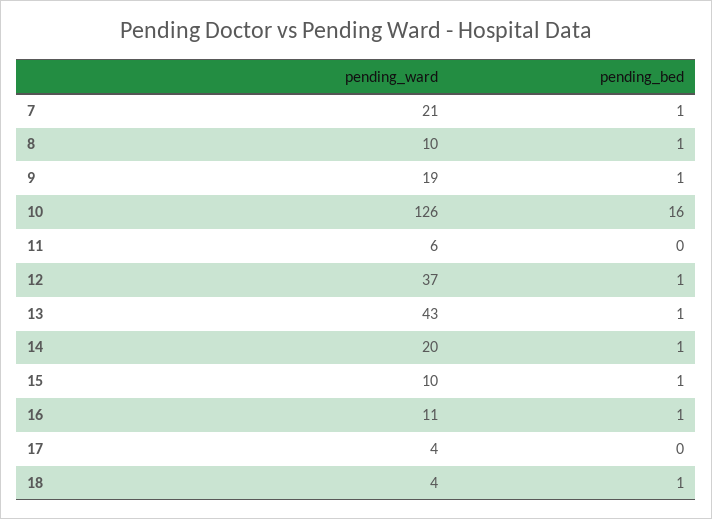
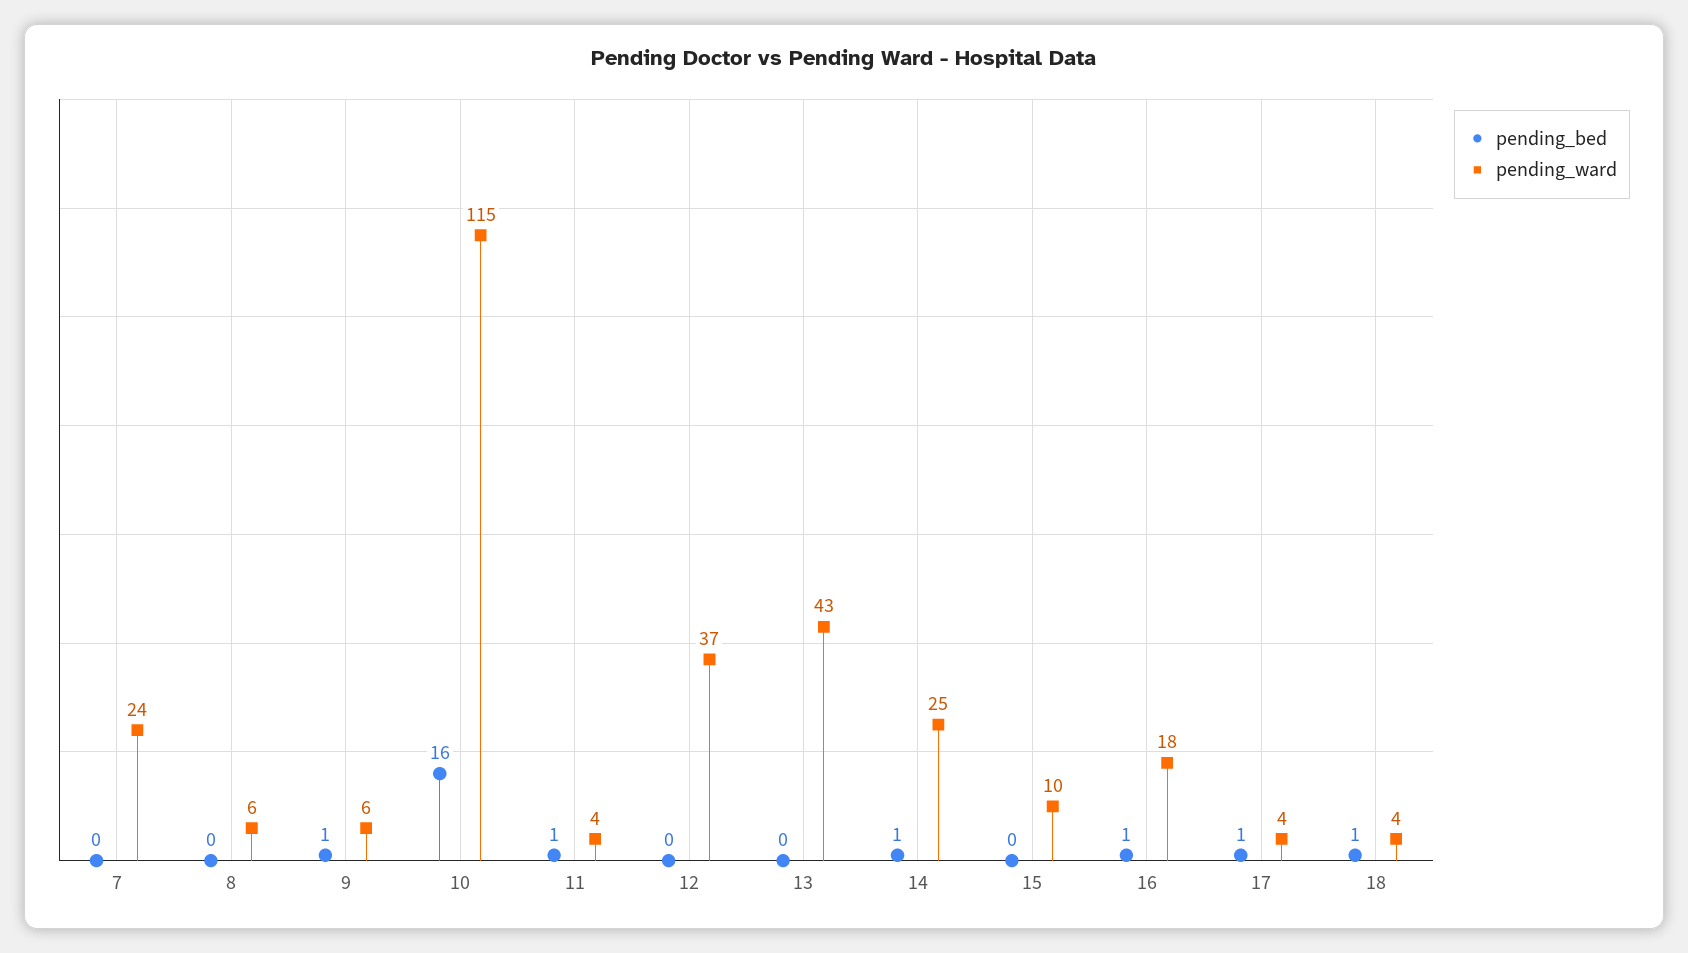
  {
    "pending_ward": {
-     "7": 21,
+     "7": 24,
-     "8": 10,
+     "8": 6,
-     "9": 19,
+     "9": 6,
-     "10": 126,
+     "10": 115,
-     "11": 6,
+     "11": 4,
      "12": 37,
      "13": 43,
-     "14": 20,
+     "14": 25,
      "15": 10,
-     "16": 11,
+     "16": 18,
      "17": 4,
      "18": 4
    },
    "pending_bed": {
-     "7": 1,
+     "7": 0,
-     "8": 1,
+     "8": 0,
      "9": 1,
      "10": 16,
-     "11": 0,
+     "11": 1,
-     "12": 1,
+     "12": 0,
-     "13": 1,
+     "13": 0,
      "14": 1,
-     "15": 1,
+     "15": 0,
      "16": 1,
-     "17": 0,
+     "17": 1,
      "18": 1
    }
  }

